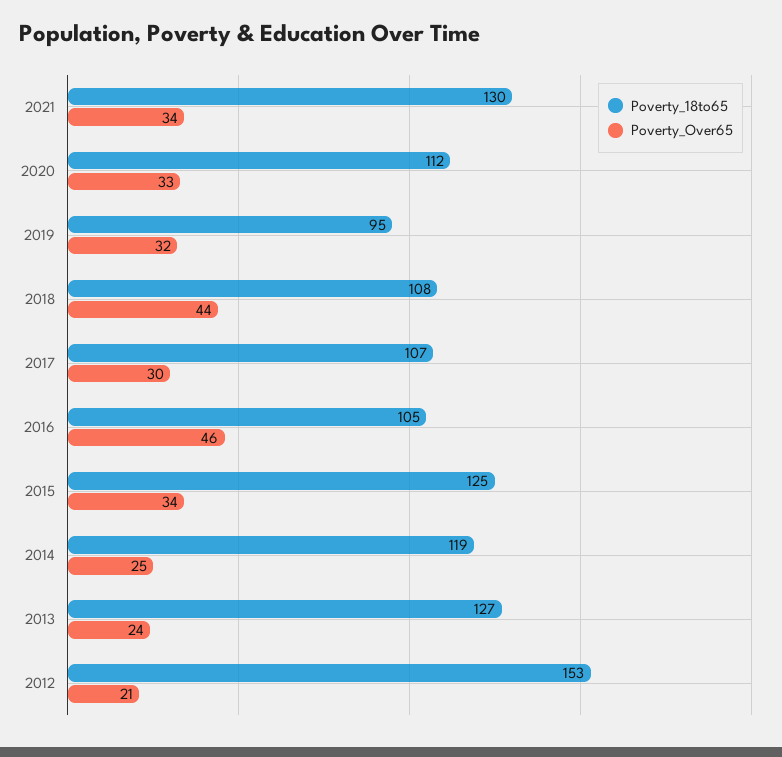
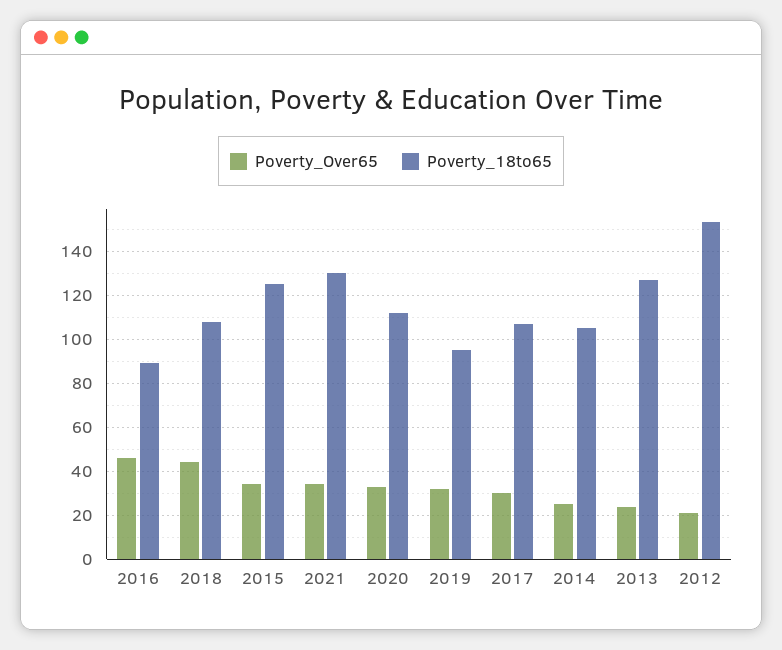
  {
    "Poverty_18to65": {
      "2021": 130,
      "2020": 112,
      "2019": 95,
      "2018": 108,
      "2017": 107,
-     "2016": 105,
+     "2016": 90,
      "2015": 125,
-     "2014": 119,
+     "2014": 105,
      "2013": 127,
      "2012": 153
    },
    "Poverty_Over65": {
      "2021": 34,
      "2020": 33,
      "2019": 32,
      "2018": 44,
      "2017": 30,
      "2016": 46,
      "2015": 34,
      "2014": 25,
      "2013": 24,
      "2012": 21
    }
  }

